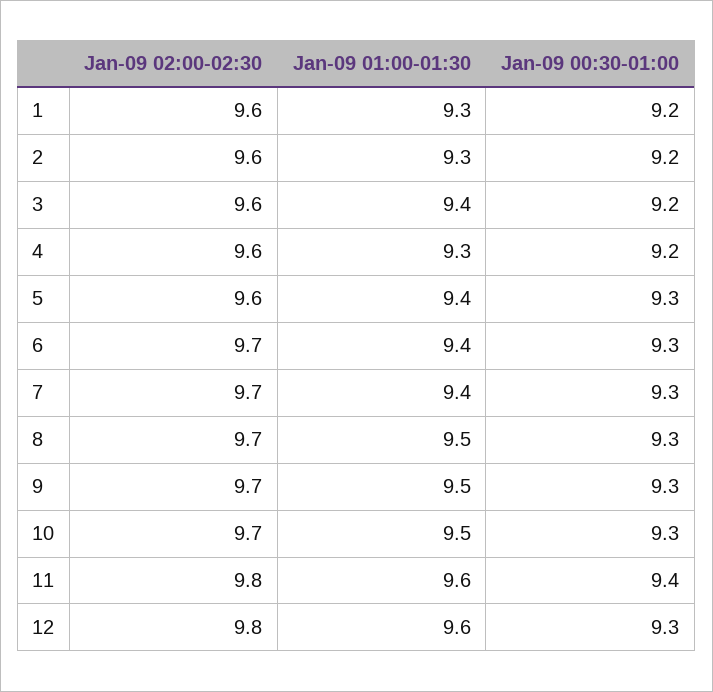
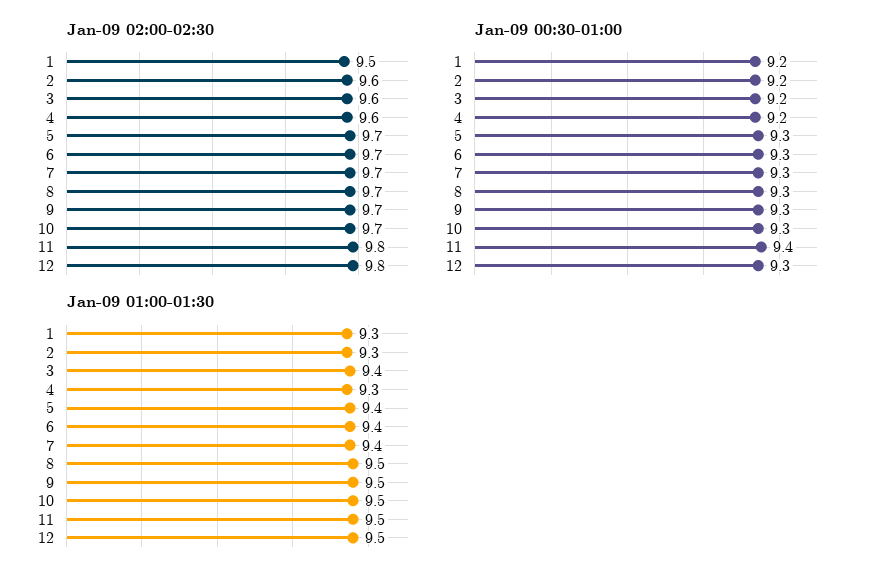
  {
    "Jan-09 02:00-02:30": {
-     "1": 9.6,
+     "1": 9.5,
      "2": 9.6,
      "3": 9.6,
      "4": 9.6,
-     "5": 9.6,
+     "5": 9.7,
      "6": 9.7,
      "7": 9.7,
      "8": 9.7,
      "9": 9.7,
      "10": 9.7,
      "11": 9.8,
      "12": 9.8
    },
    "Jan-09 01:00-01:30": {
      "1": 9.3,
      "2": 9.3,
      "3": 9.4,
      "4": 9.3,
      "5": 9.4,
      "6": 9.4,
      "7": 9.4,
      "8": 9.5,
      "9": 9.5,
      "10": 9.5,
-     "11": 9.6,
+     "11": 9.5,
-     "12": 9.6
+     "12": 9.5
    },
    "Jan-09 00:30-01:00": {
      "1": 9.2,
      "2": 9.2,
      "3": 9.2,
      "4": 9.2,
      "5": 9.3,
      "6": 9.3,
      "7": 9.3,
      "8": 9.3,
      "9": 9.3,
      "10": 9.3,
      "11": 9.4,
      "12": 9.3
    }
  }

